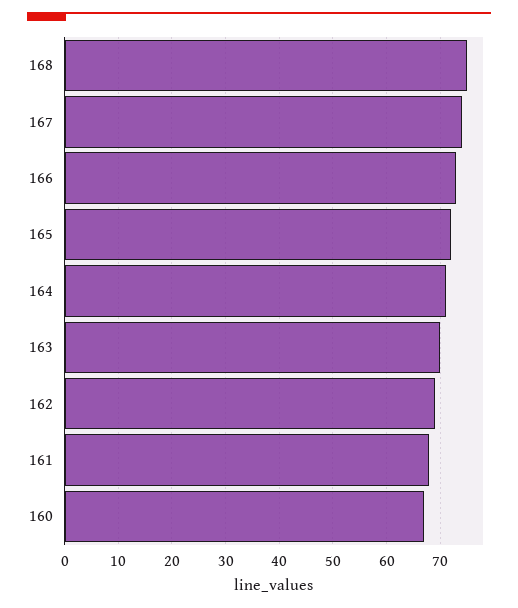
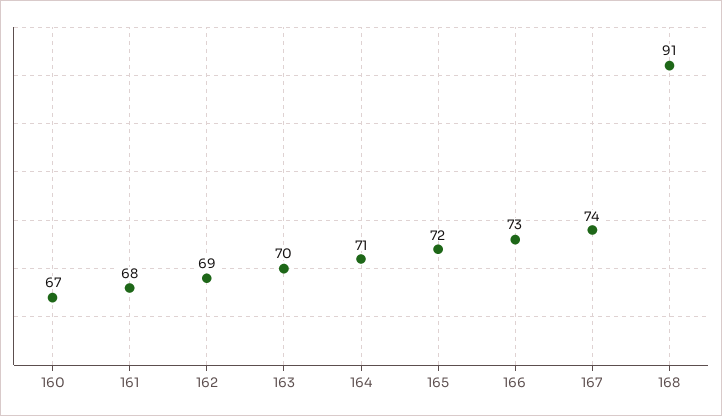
  {
-   "168": 75,
+   "168": 91,
    "167": 74,
    "166": 73,
    "165": 72,
    "164": 71,
    "163": 70,
    "162": 69,
    "161": 68,
    "160": 67
  }

